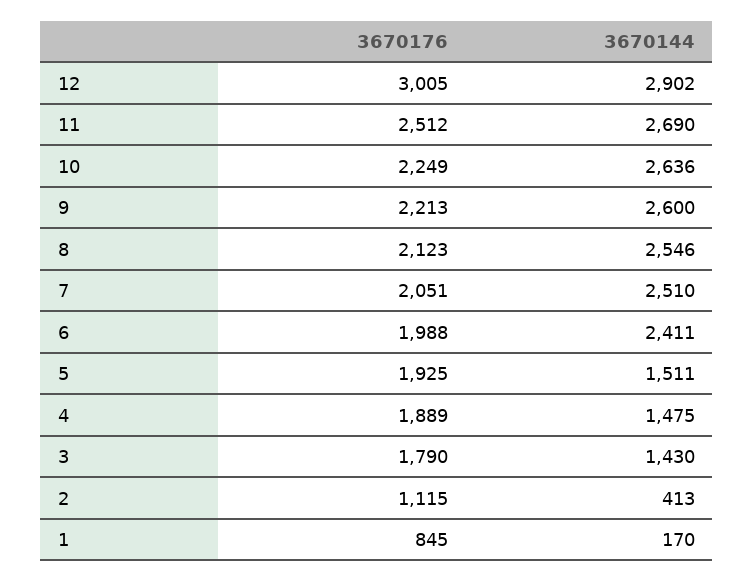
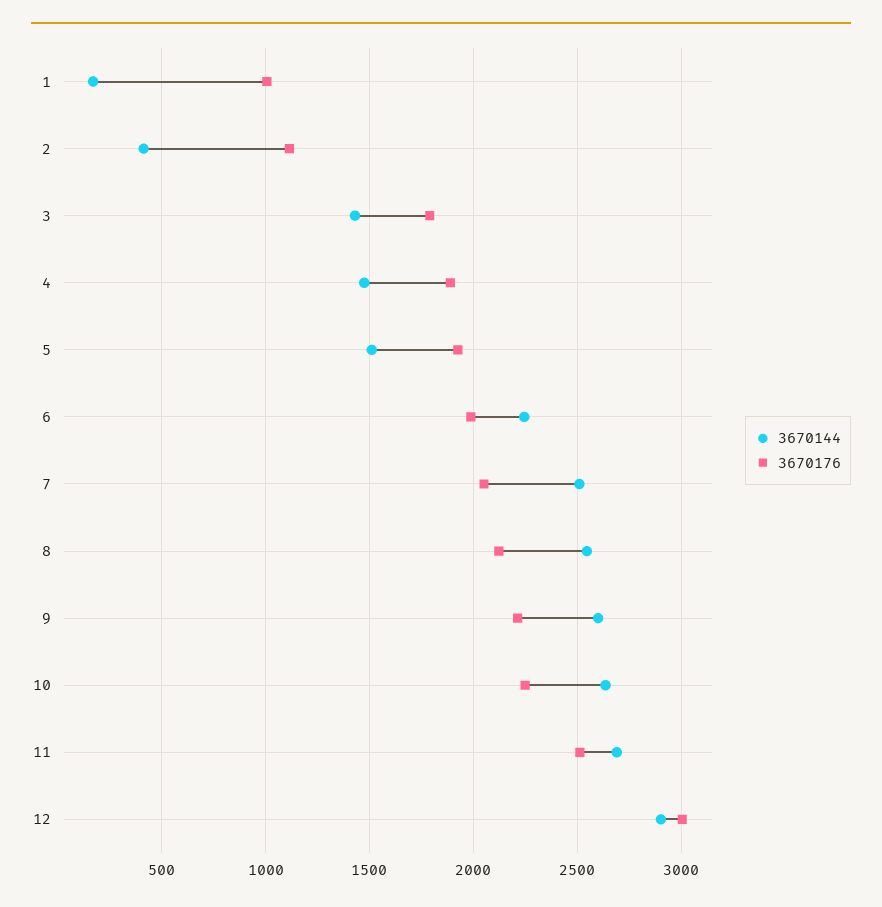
  {
    "3670176": {
      "12": 3005,
      "11": 2512,
      "10": 2249,
      "9": 2213,
      "8": 2123,
      "7": 2051,
      "6": 1988,
      "5": 1925,
      "4": 1889,
      "3": 1790,
      "2": 1115,
-     "1": 845
+     "1": 1000
    },
    "3670144": {
      "12": 2902,
      "11": 2690,
      "10": 2636,
      "9": 2600,
      "8": 2546,
      "7": 2510,
-     "6": 2411,
+     "6": 2250,
      "5": 1511,
      "4": 1475,
      "3": 1430,
      "2": 413,
      "1": 170
    }
  }

